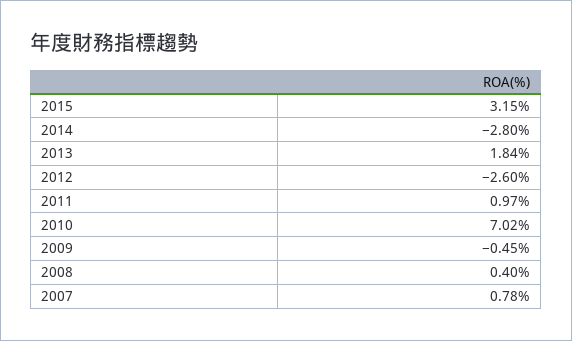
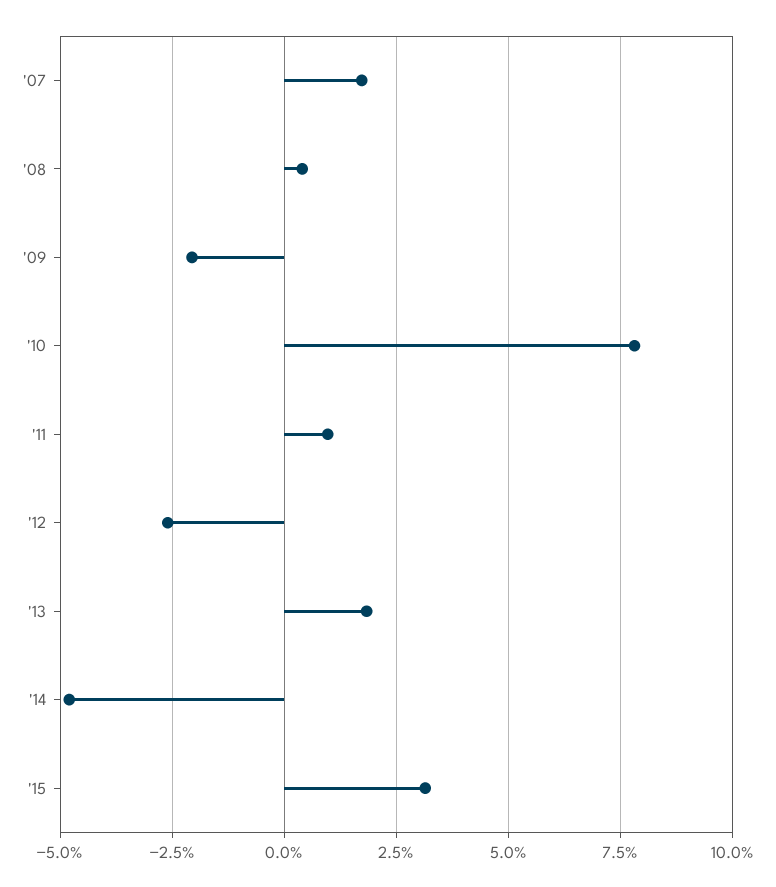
  {
    "2015": 3.15,
-   "2014": -2.8,
+   "2014": -4.75,
    "2013": 1.84,
    "2012": -2.6,
    "2011": 0.97,
-   "2010": 7.02,
+   "2010": 7.75,
-   "2009": -0.45,
+   "2009": -2,
    "2008": 0.4,
-   "2007": 0.78
+   "2007": 1.75
  }

